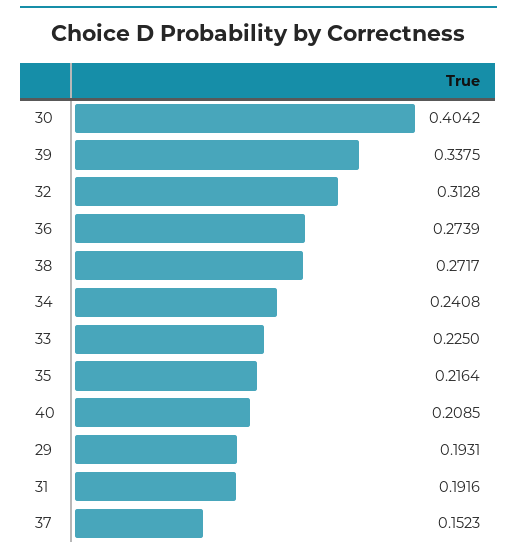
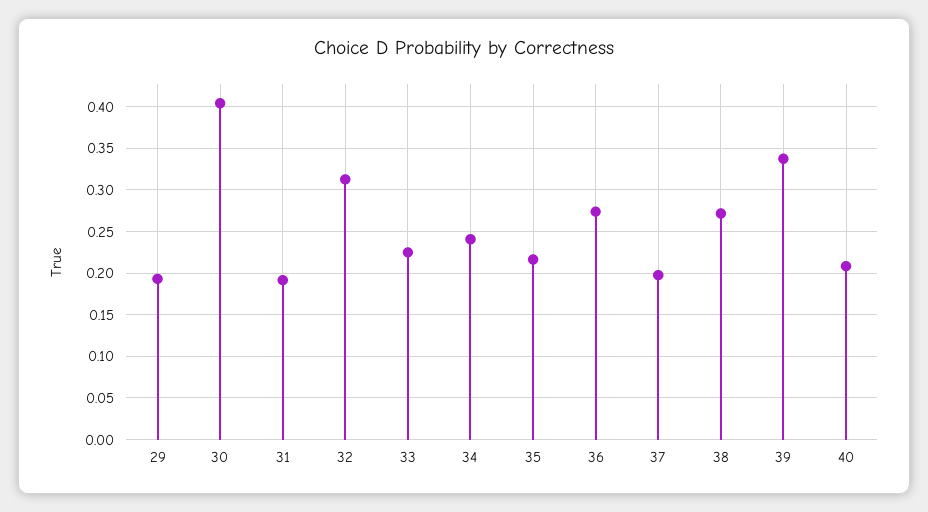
  {
    "30": 0.4042,
    "39": 0.3375,
    "32": 0.3128,
    "36": 0.2739,
    "38": 0.2717,
    "34": 0.2408,
    "33": 0.225,
    "35": 0.2164,
    "40": 0.2085,
    "29": 0.1931,
    "31": 0.1916,
-   "37": 0.1523
+   "37": 0.2
  }

